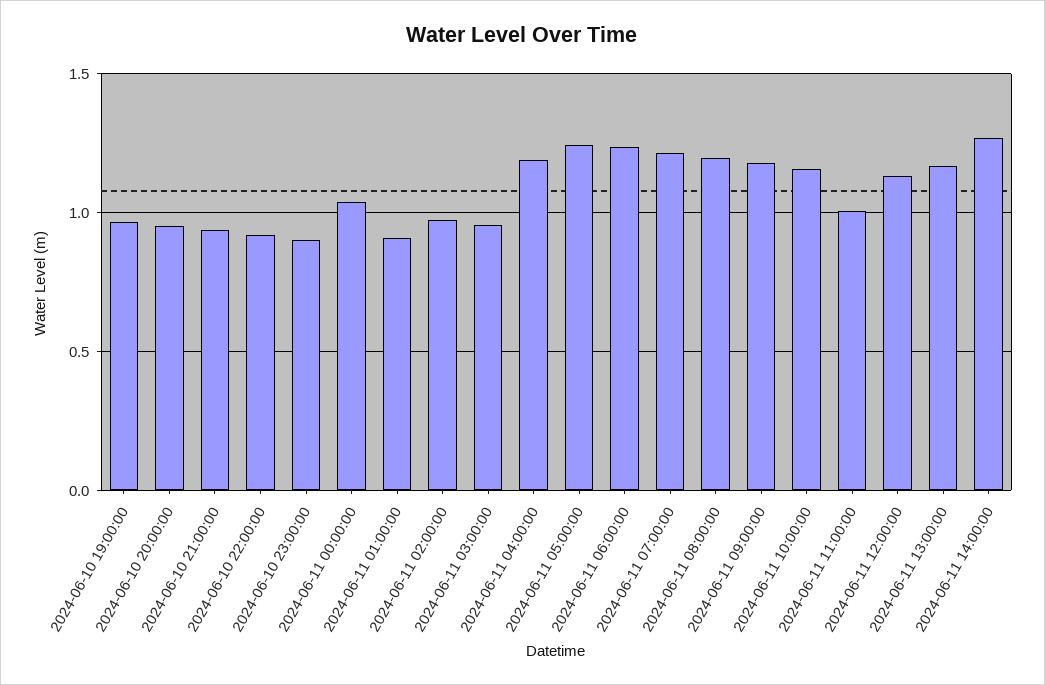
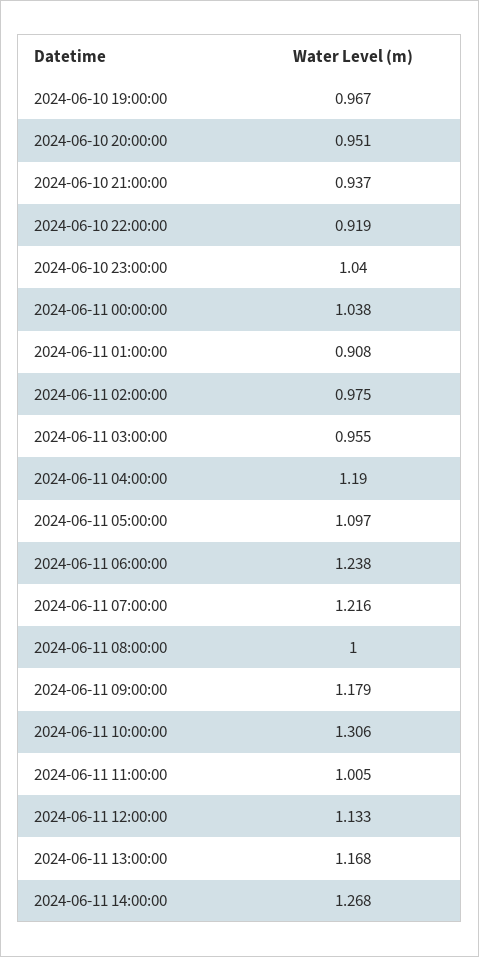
  {
    "2024-06-10 19:00:00": 0.967,
    "2024-06-10 20:00:00": 0.951,
    "2024-06-10 21:00:00": 0.937,
    "2024-06-10 22:00:00": 0.919,
-   "2024-06-10 23:00:00": 0.9,
+   "2024-06-10 23:00:00": 1.04,
    "2024-06-11 00:00:00": 1.038,
    "2024-06-11 01:00:00": 0.908,
    "2024-06-11 02:00:00": 0.975,
    "2024-06-11 03:00:00": 0.955,
    "2024-06-11 04:00:00": 1.19,
-   "2024-06-11 05:00:00": 1.25,
+   "2024-06-11 05:00:00": 1.097,
    "2024-06-11 06:00:00": 1.238,
    "2024-06-11 07:00:00": 1.216,
-   "2024-06-11 08:00:00": 1.2,
+   "2024-06-11 08:00:00": 1,
    "2024-06-11 09:00:00": 1.179,
-   "2024-06-11 10:00:00": 1.15,
+   "2024-06-11 10:00:00": 1.306,
    "2024-06-11 11:00:00": 1.005,
    "2024-06-11 12:00:00": 1.133,
    "2024-06-11 13:00:00": 1.168,
    "2024-06-11 14:00:00": 1.268
  }

